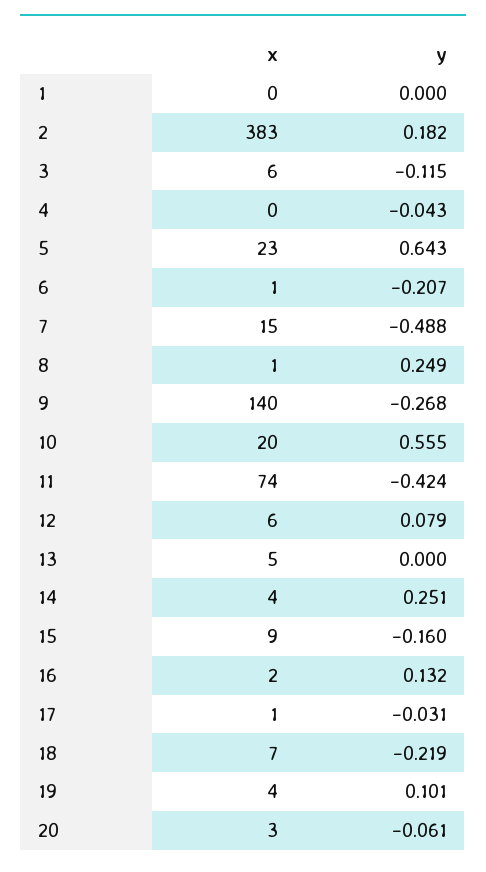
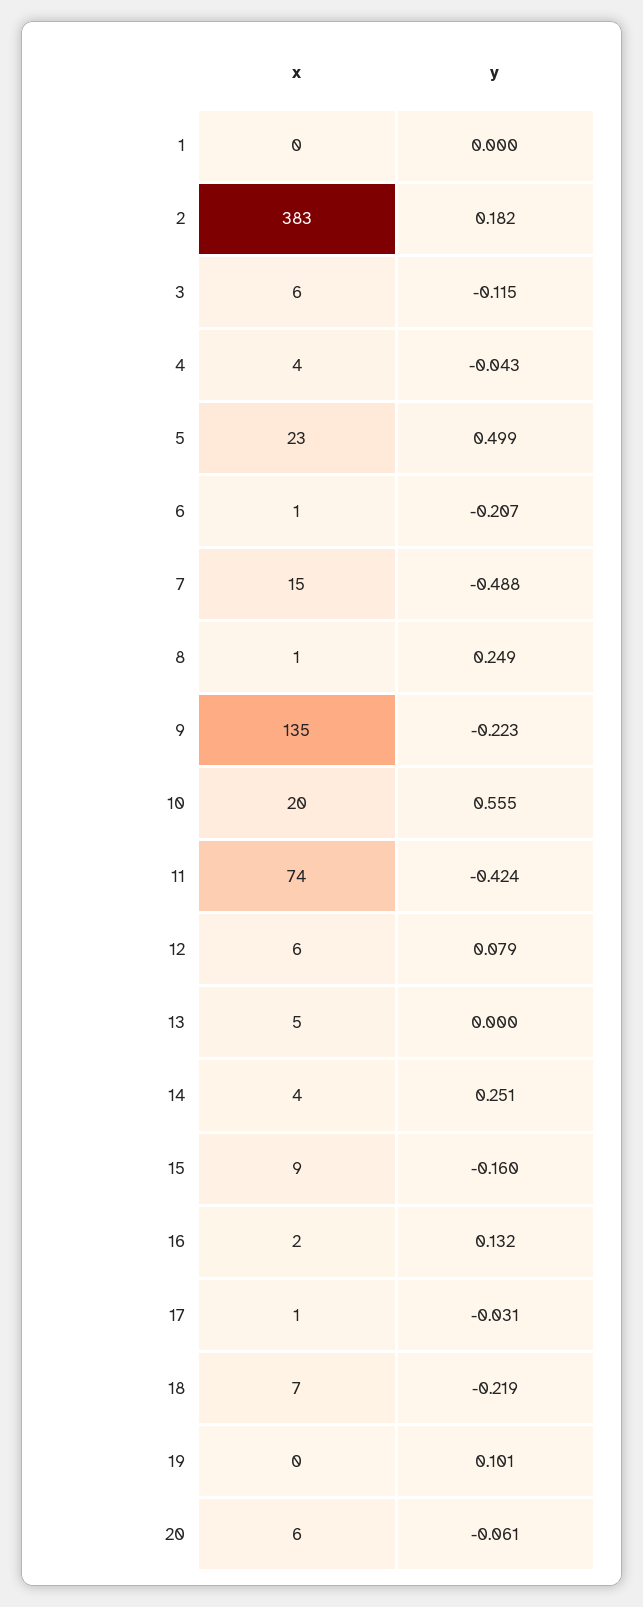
  {
    "x": {
      "1": 0,
      "2": 383,
      "3": 6,
-     "4": 0,
+     "4": 4,
      "5": 23,
      "6": 1,
      "7": 15,
      "8": 1,
-     "9": 140,
+     "9": 135,
      "10": 20,
      "11": 74,
      "12": 6,
      "13": 5,
      "14": 4,
      "15": 9,
      "16": 2,
      "17": 1,
      "18": 7,
-     "19": 4,
+     "19": 0,
-     "20": 3
+     "20": 6
    },
    "y": {
      "1": 0,
      "2": 0.182,
      "3": -0.115,
      "4": -0.043,
-     "5": 0.643,
+     "5": 0.499,
      "6": -0.207,
      "7": -0.488,
      "8": 0.249,
-     "9": -0.268,
+     "9": -0.223,
      "10": 0.555,
      "11": -0.424,
      "12": 0.079,
      "13": 0,
      "14": 0.251,
      "15": -0.16,
      "16": 0.132,
      "17": -0.031,
      "18": -0.219,
      "19": 0.101,
      "20": -0.061
    }
  }

